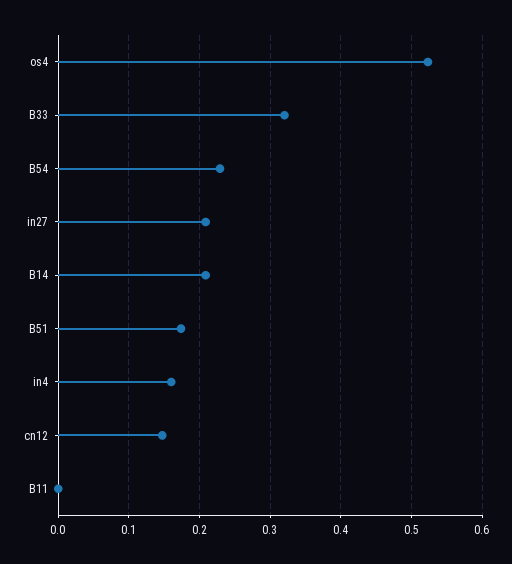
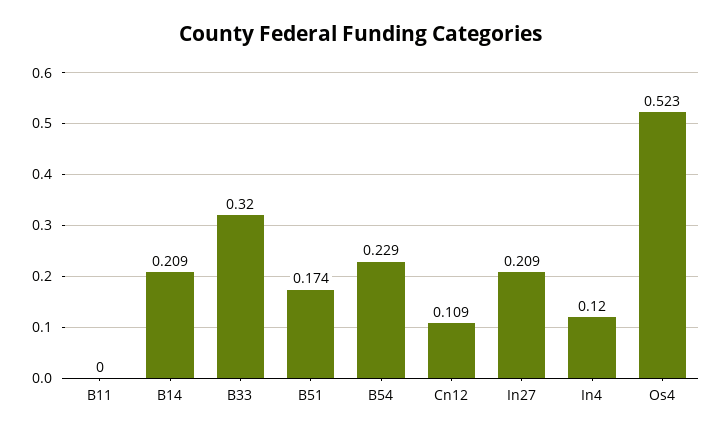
  {
    "os4": 0.523,
    "B33": 0.32,
    "B54": 0.229,
    "in27": 0.209,
    "B14": 0.209,
    "B51": 0.174,
-   "in4": 0.16,
+   "in4": 0.12,
-   "cn12": 0.15,
+   "cn12": 0.109,
    "B11": 0
  }

